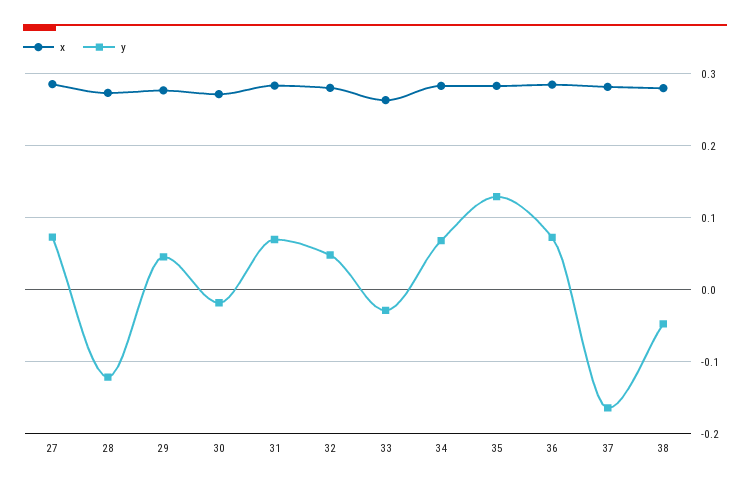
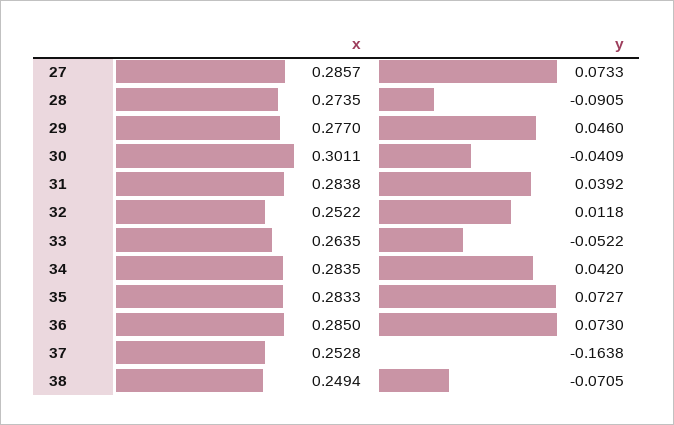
  {
    "x": {
      "27": 0.2857,
      "28": 0.2735,
      "29": 0.277,
-     "30": 0.27,
+     "30": 0.3011,
      "31": 0.2838,
-     "32": 0.28,
+     "32": 0.2522,
      "33": 0.2635,
      "34": 0.2835,
      "35": 0.2833,
      "36": 0.285,
-     "37": 0.28,
+     "37": 0.2528,
-     "38": 0.28
+     "38": 0.2494
    },
    "y": {
      "27": 0.0733,
-     "28": -0.12,
+     "28": -0.0905,
      "29": 0.046,
-     "30": -0.02,
+     "30": -0.0409,
-     "31": 0.07,
+     "31": 0.0392,
-     "32": 0.05,
+     "32": 0.0118,
-     "33": -0.03,
+     "33": -0.0522,
-     "34": 0.07,
+     "34": 0.042,
-     "35": 0.13,
+     "35": 0.0727,
      "36": 0.073,
      "37": -0.1638,
-     "38": -0.05
+     "38": -0.0705
    }
  }

